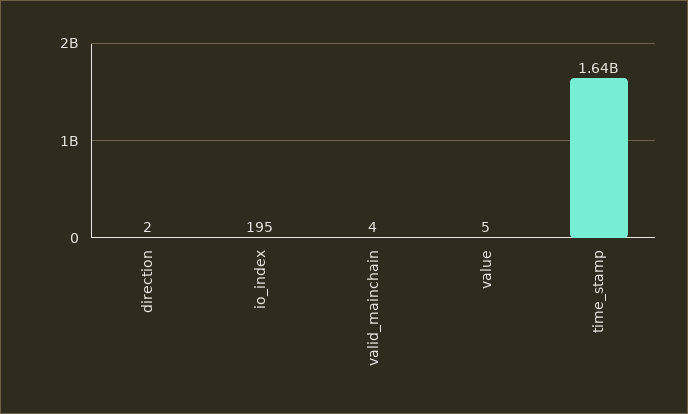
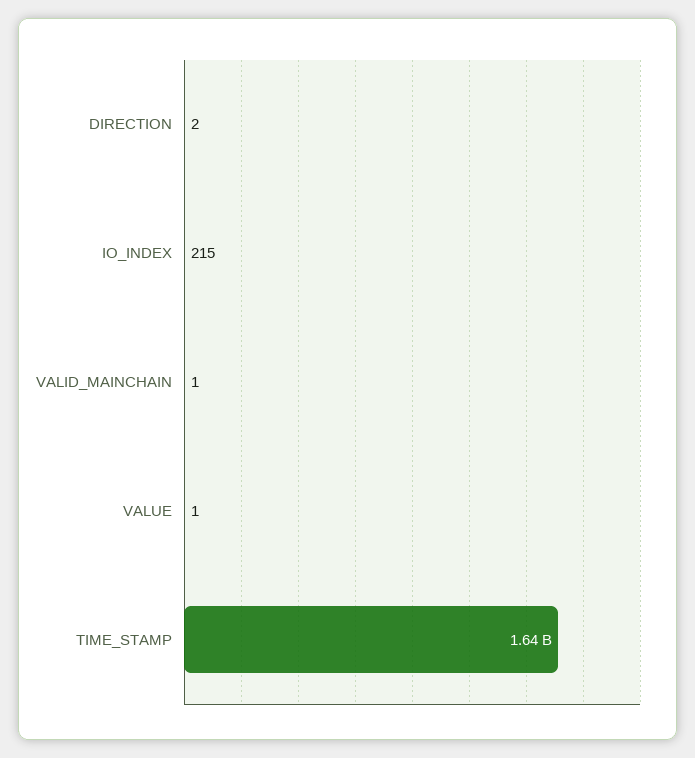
  {
    "direction": 2,
-   "io_index": 195,
+   "io_index": 215,
-   "valid_mainchain": 4,
+   "valid_mainchain": 1,
-   "value": 5,
+   "value": 1,
    "time_stamp": 1640000000
  }

